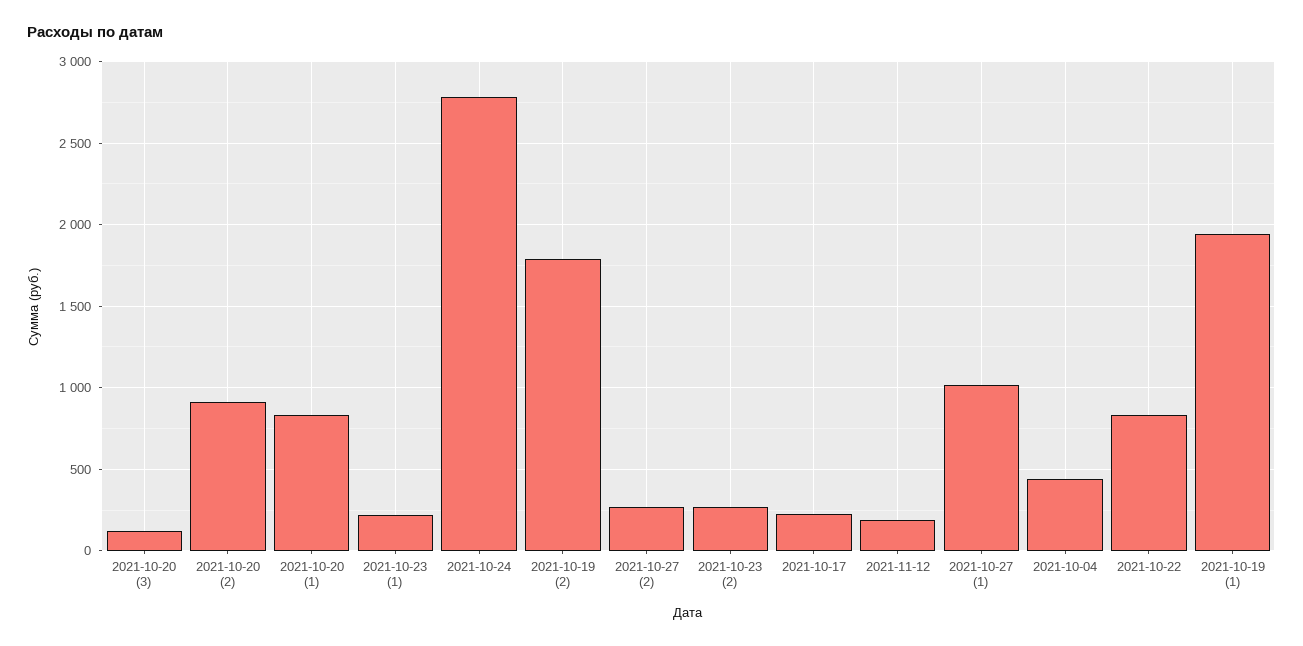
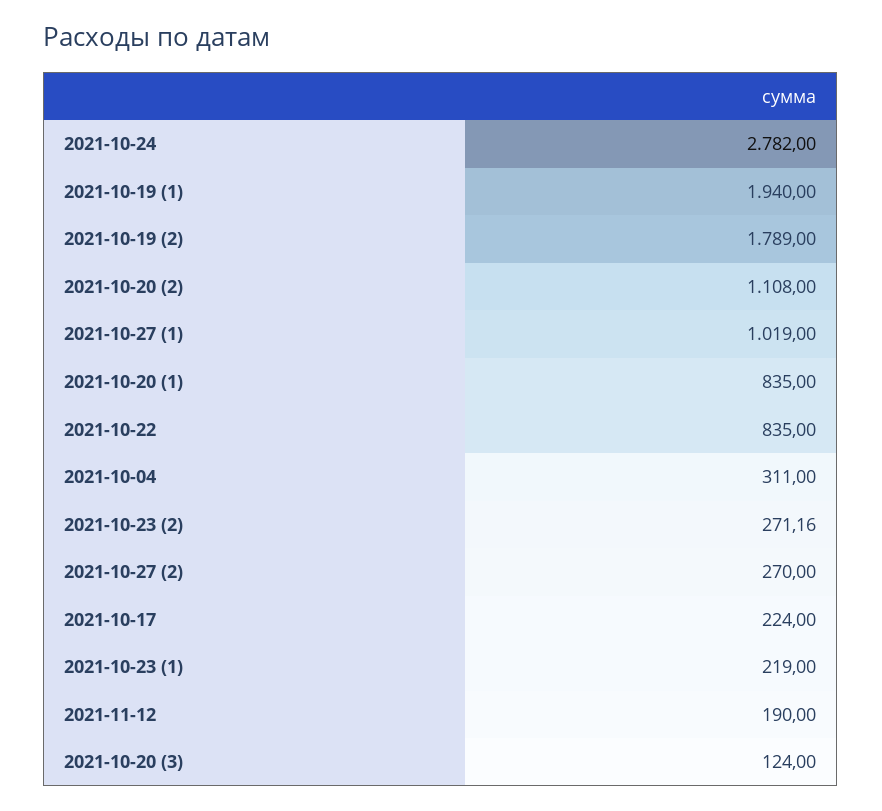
  {
    "2021-10-20 (3)": 124,
-   "2021-10-20 (2)": 900,
+   "2021-10-20 (2)": 1108,
    "2021-10-20 (1)": 835,
    "2021-10-23 (1)": 219,
    "2021-10-24": 2782,
    "2021-10-19 (2)": 1789,
    "2021-10-27 (2)": 270,
    "2021-10-23 (2)": 271.16,
    "2021-10-17": 224,
    "2021-11-12": 190,
    "2021-10-27 (1)": 1019,
-   "2021-10-04": 450,
+   "2021-10-04": 311,
    "2021-10-22": 835,
    "2021-10-19 (1)": 1940
  }

